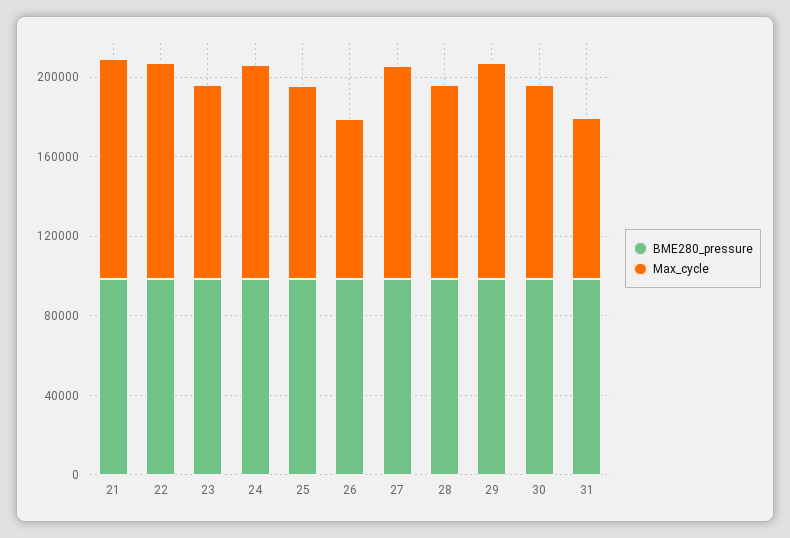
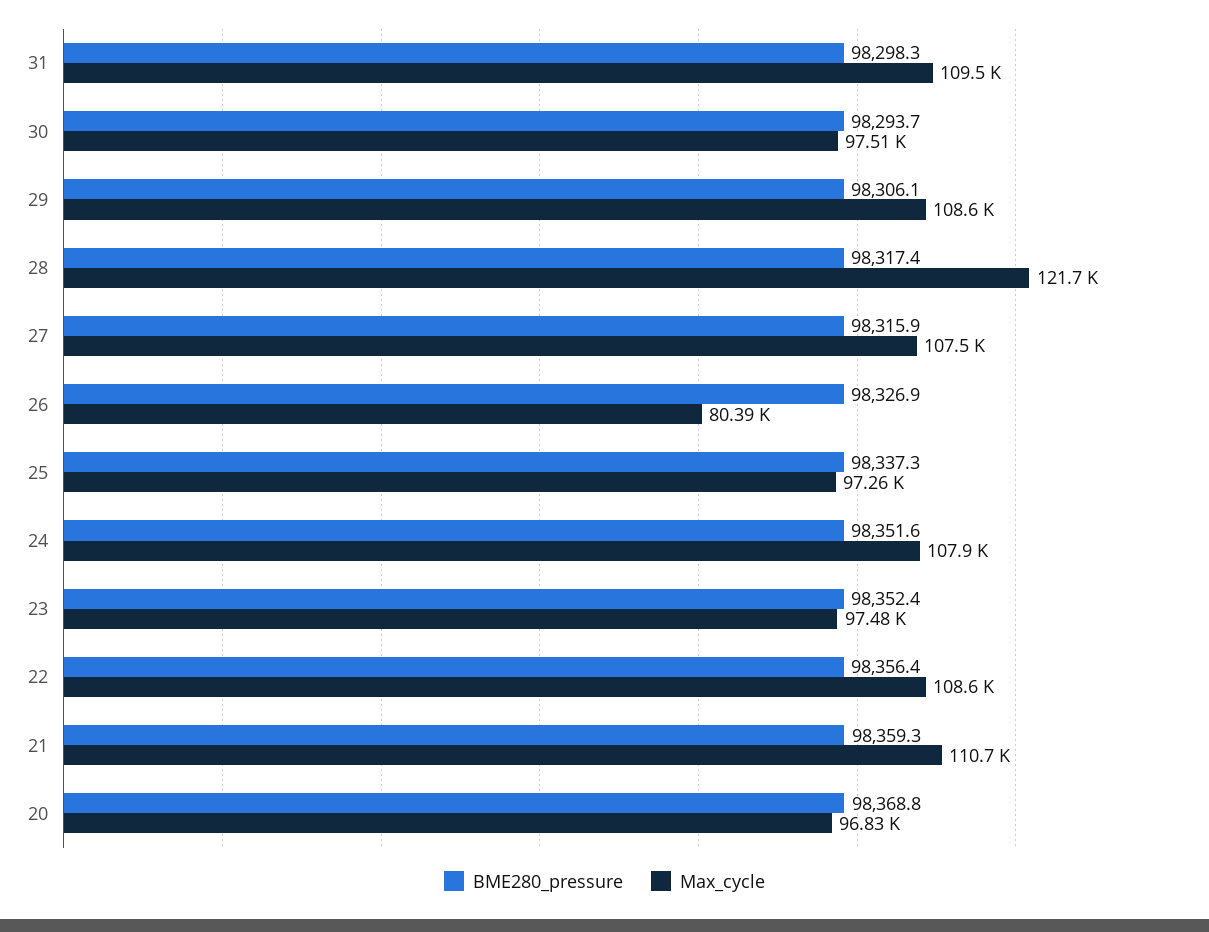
  {
    "BME280_pressure": {
      "21": 98359.3,
      "22": 98356.4,
      "23": 98352.4,
      "24": 98351.6,
      "25": 98337.3,
      "26": 98326.9,
      "27": 98315.9,
      "28": 98317.4,
      "29": 98306.1,
      "30": 98293.7,
-     "31": 98298.3
+     "31": 98298.3,
+     "20": 98368.8
    },
    "Max_cycle": {
      "21": 110700,
      "22": 108600,
      "23": 97480,
      "24": 107900,
      "25": 97260,
      "26": 80390,
      "27": 107500,
-     "28": 100000,
+     "28": 121700,
      "29": 108600,
      "30": 97510,
-     "31": 80000
+     "31": 109500,
+     "20": 96830
    }
  }

